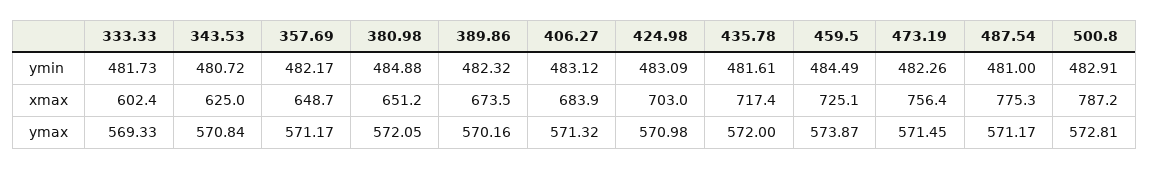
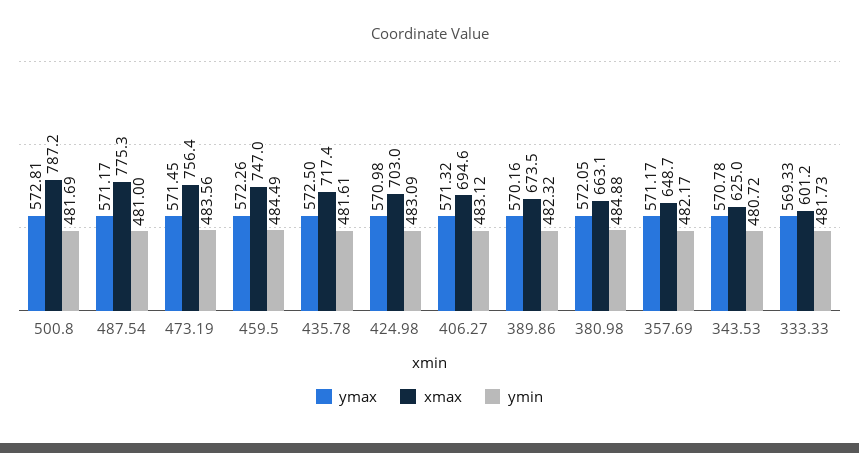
  {
    "ymin": {
      "333.33": 481.73,
      "343.53": 480.72,
      "357.69": 482.17,
      "380.98": 484.88,
      "389.86": 482.32,
      "406.27": 483.12,
      "424.98": 483.09,
      "435.78": 481.61,
      "459.5": 484.49,
-     "473.19": 482.26,
+     "473.19": 483.56,
      "487.54": 481,
-     "500.8": 482.91
+     "500.8": 481.69
    },
    "xmax": {
-     "333.33": 602.4,
+     "333.33": 601.2,
      "343.53": 625,
      "357.69": 648.7,
-     "380.98": 651.2,
+     "380.98": 663.1,
      "389.86": 673.5,
-     "406.27": 683.9,
+     "406.27": 694.6,
      "424.98": 703,
      "435.78": 717.4,
-     "459.5": 725.1,
+     "459.5": 747,
      "473.19": 756.4,
      "487.54": 775.3,
      "500.8": 787.2
    },
    "ymax": {
      "333.33": 569.33,
-     "343.53": 570.84,
+     "343.53": 570.78,
      "357.69": 571.17,
      "380.98": 572.05,
      "389.86": 570.16,
      "406.27": 571.32,
      "424.98": 570.98,
-     "435.78": 572,
+     "435.78": 572.5,
-     "459.5": 573.87,
+     "459.5": 572.26,
      "473.19": 571.45,
      "487.54": 571.17,
      "500.8": 572.81
    }
  }

